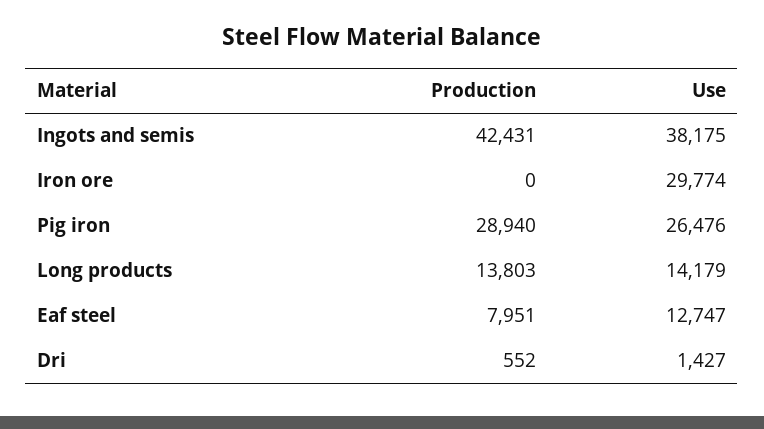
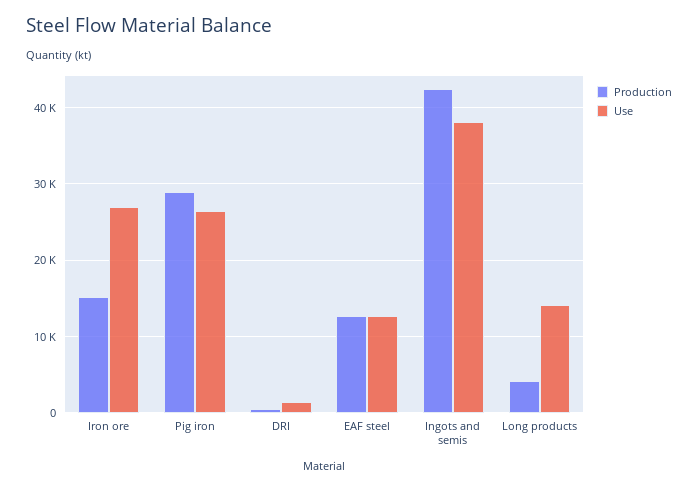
  {
    "Production": {
      "Ingots and semis": 42431,
-     "Iron ore": 0,
+     "Iron ore": 15000,
      "Pig iron": 28940,
-     "Long products": 13803,
+     "Long products": 4000,
-     "Eaf steel": 7951,
+     "Eaf steel": 13000,
      "Dri": 552
    },
    "Use": {
      "Ingots and semis": 38175,
-     "Iron ore": 29774,
+     "Iron ore": 27000,
      "Pig iron": 26476,
      "Long products": 14179,
      "Eaf steel": 12747,
      "Dri": 1427
    }
  }

